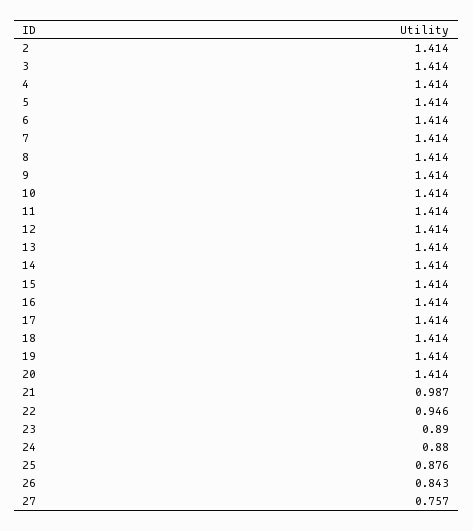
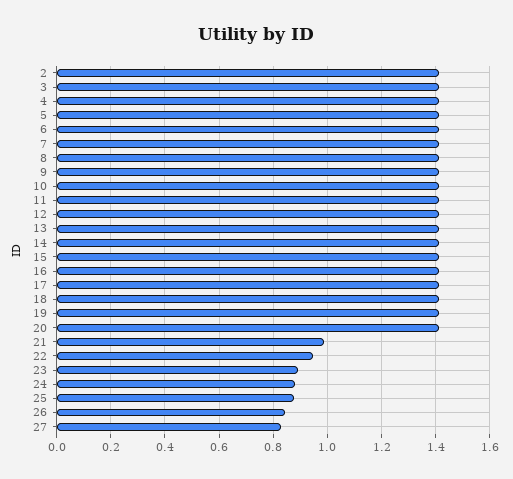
  {
    "2": 1.414,
    "3": 1.414,
    "4": 1.414,
    "5": 1.414,
    "6": 1.414,
    "7": 1.414,
    "8": 1.414,
    "9": 1.414,
    "10": 1.414,
    "11": 1.414,
    "12": 1.414,
    "13": 1.414,
    "14": 1.414,
    "15": 1.414,
    "16": 1.414,
    "17": 1.414,
    "18": 1.414,
    "19": 1.414,
    "20": 1.414,
    "21": 0.987,
    "22": 0.946,
    "23": 0.89,
    "24": 0.88,
    "25": 0.876,
    "26": 0.843,
-   "27": 0.757
+   "27": 0.825
  }

